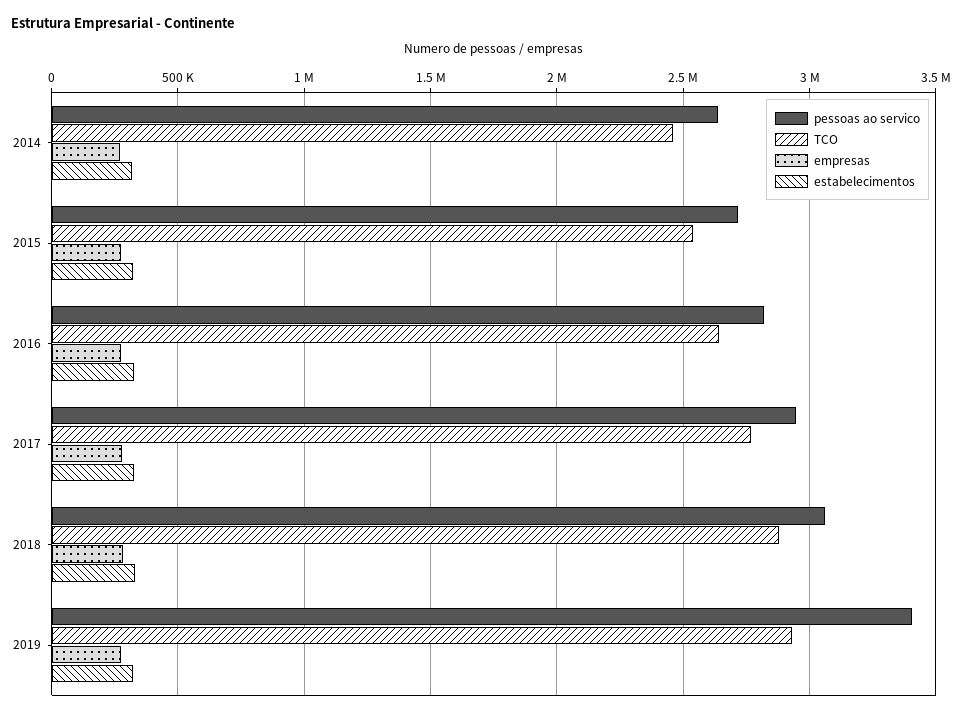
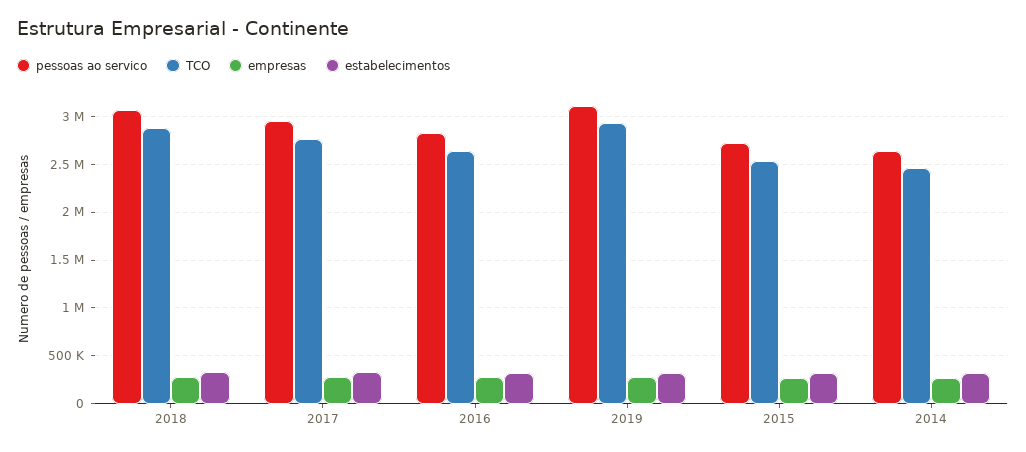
  {
    "pessoas ao servico": {
      "2014": 2650000,
      "2015": 2700000,
      "2016": 2800000,
      "2017": 2950000,
      "2018": 3050000,
-     "2019": 3400000
+     "2019": 3100000
    },
    "TCO": {
      "2014": 2450000,
      "2015": 2550000,
      "2016": 2650000,
      "2017": 2750000,
      "2018": 2900000,
      "2019": 2950000
    },
    "empresas": {
      "2014": 250000,
      "2015": 250000,
      "2016": 300000,
      "2017": 300000,
      "2018": 300000,
      "2019": 300000
    },
    "estabelecimentos": {
      "2014": 300000,
      "2015": 300000,
      "2016": 300000,
      "2017": 350000,
      "2018": 350000,
      "2019": 300000
    }
  }

